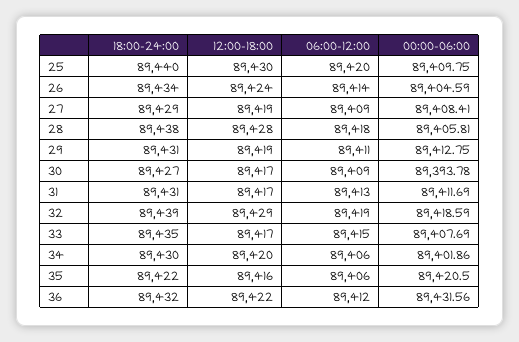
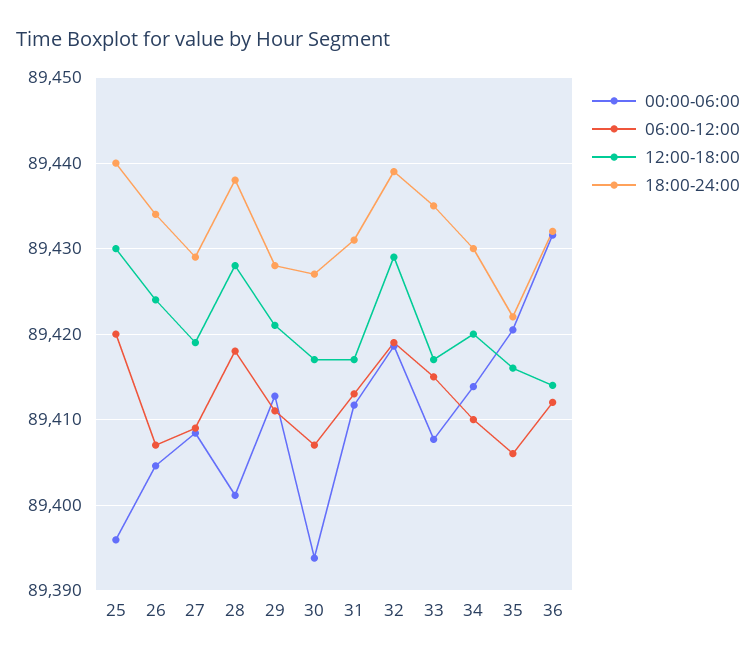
  {
    "18:00-24:00": {
      "25": 89440,
      "26": 89434,
      "27": 89429,
      "28": 89438,
-     "29": 89431,
+     "29": 89428,
      "30": 89427,
      "31": 89431,
      "32": 89439,
      "33": 89435,
      "34": 89430,
      "35": 89422,
      "36": 89432
    },
    "12:00-18:00": {
      "25": 89430,
      "26": 89424,
      "27": 89419,
      "28": 89428,
-     "29": 89419,
+     "29": 89421,
      "30": 89417,
      "31": 89417,
      "32": 89429,
      "33": 89417,
      "34": 89420,
      "35": 89416,
-     "36": 89422
+     "36": 89414
    },
    "06:00-12:00": {
      "25": 89420,
-     "26": 89414,
+     "26": 89407,
      "27": 89409,
      "28": 89418,
      "29": 89411,
-     "30": 89409,
+     "30": 89407,
      "31": 89413,
      "32": 89419,
      "33": 89415,
-     "34": 89406,
+     "34": 89410,
      "35": 89406,
      "36": 89412
    },
    "00:00-06:00": {
-     "25": 89409.75,
+     "25": 89396,
      "26": 89404.59,
      "27": 89408.41,
-     "28": 89405.81,
+     "28": 89401,
      "29": 89412.75,
      "30": 89393.78,
      "31": 89411.69,
      "32": 89418.59,
      "33": 89407.69,
-     "34": 89401.86,
+     "34": 89414,
      "35": 89420.5,
      "36": 89431.56
    }
  }

